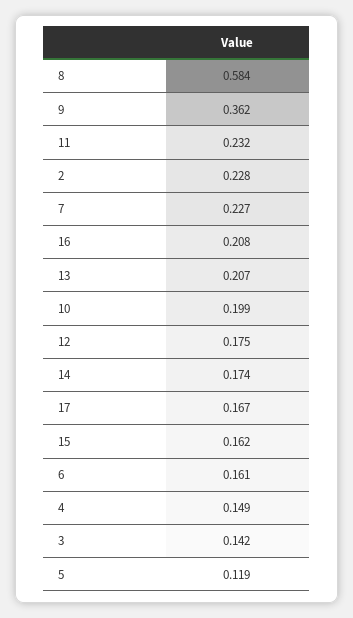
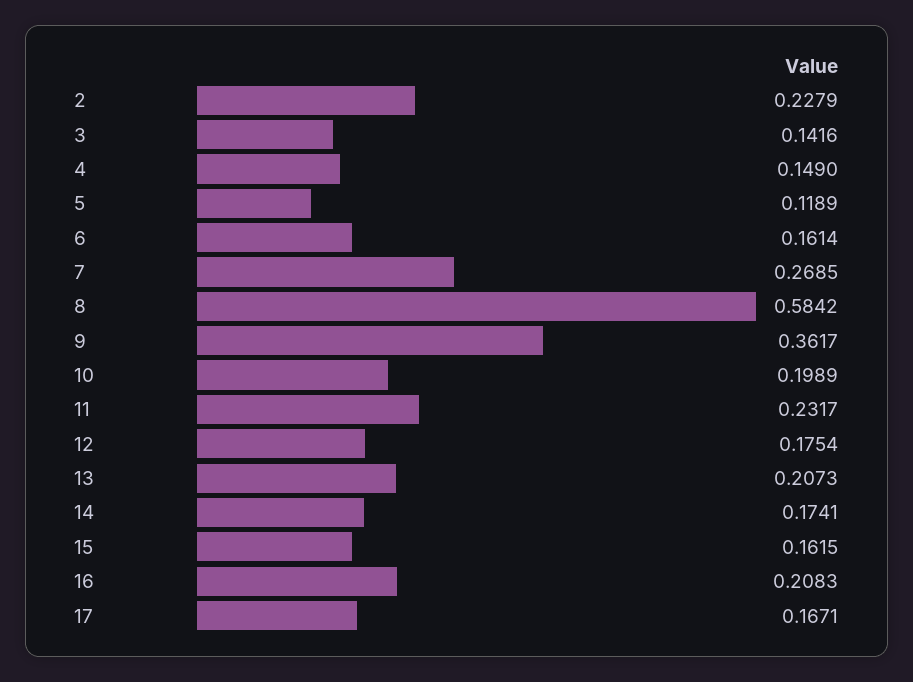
  {
    "8": 0.5842,
    "9": 0.3617,
    "11": 0.2317,
    "2": 0.2279,
-   "7": 0.227,
+   "7": 0.2685,
    "16": 0.2083,
    "13": 0.2073,
    "10": 0.1989,
    "12": 0.1754,
    "14": 0.1741,
    "17": 0.1671,
    "15": 0.1615,
    "6": 0.1614,
    "4": 0.149,
    "3": 0.1416,
    "5": 0.1189
  }

